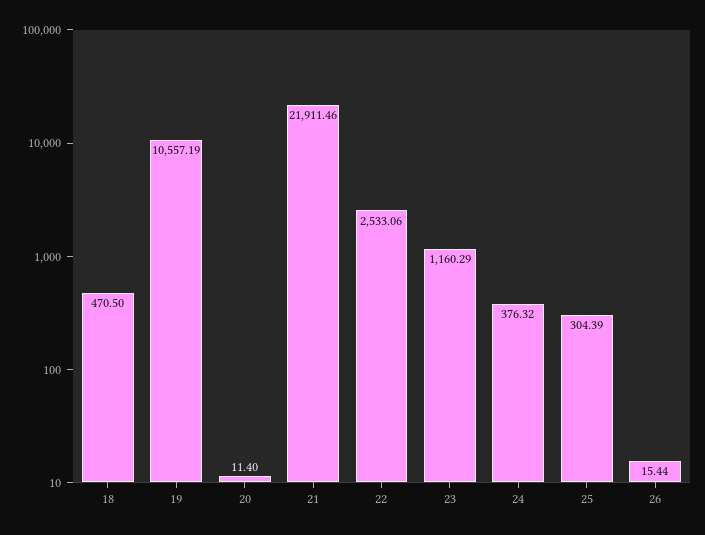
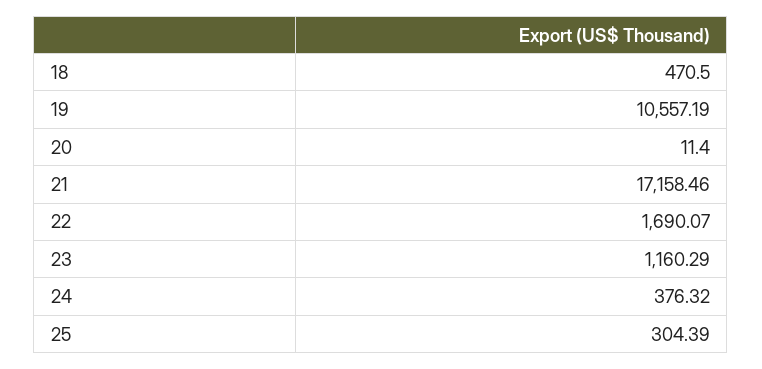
  {
    "18": 470.5,
    "19": 10557.19,
    "20": 11.4,
-   "21": 21911.46,
+   "21": 17158.46,
-   "22": 2533.06,
+   "22": 1690.07,
    "23": 1160.29,
    "24": 376.32,
-   "25": 304.39,
+   "25": 304.39
-   "26": 15.44
  }

